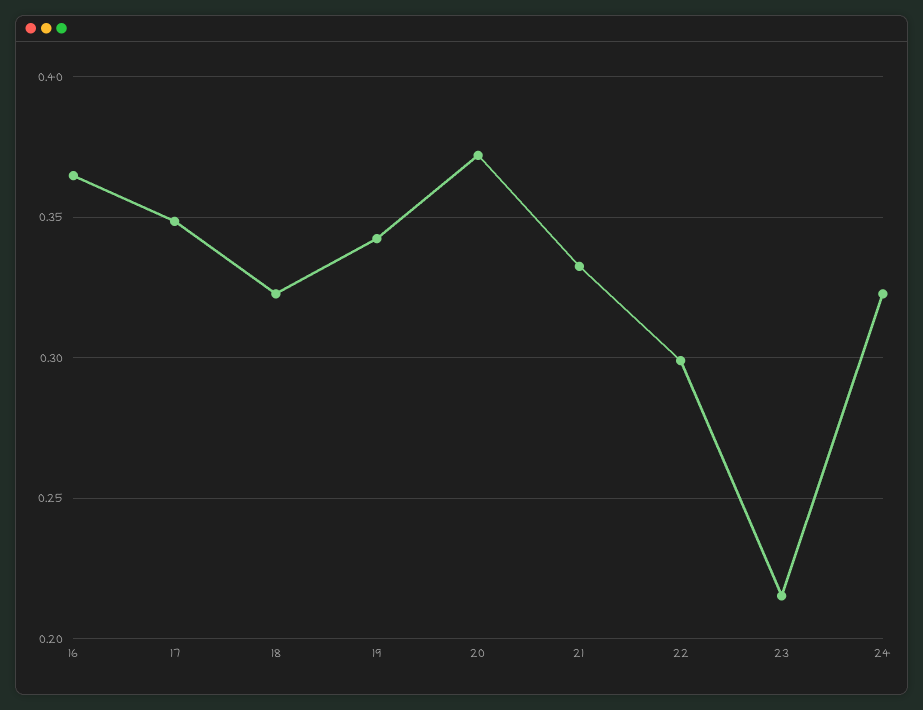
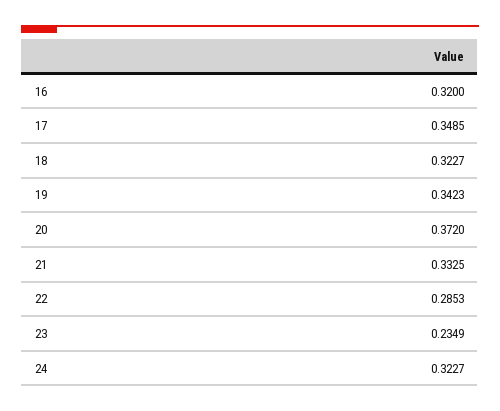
  {
-   "16": 0.365,
+   "16": 0.32,
    "17": 0.3485,
    "18": 0.3227,
    "19": 0.3423,
    "20": 0.372,
    "21": 0.3325,
-   "22": 0.3,
+   "22": 0.2853,
-   "23": 0.215,
+   "23": 0.2349,
    "24": 0.3227
  }

